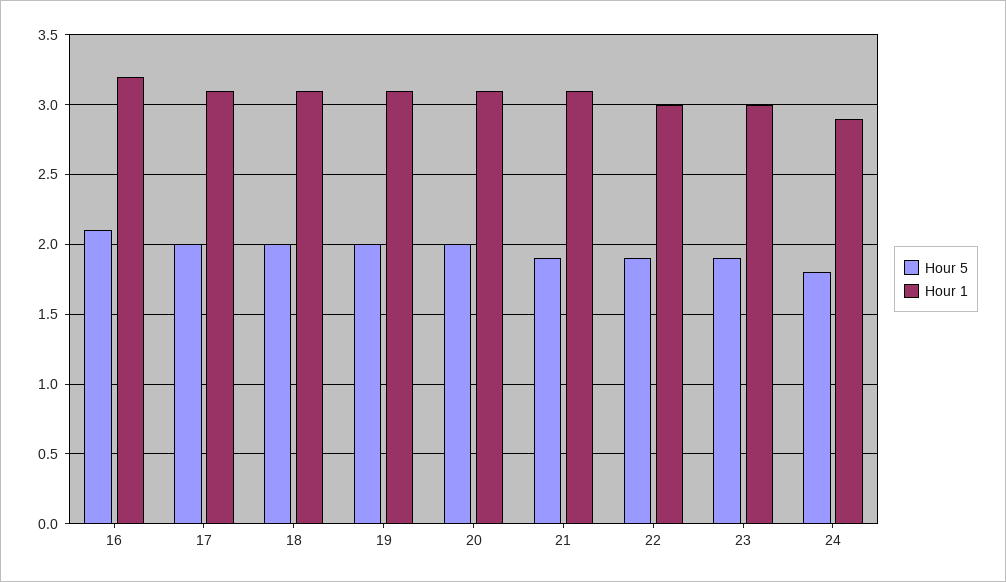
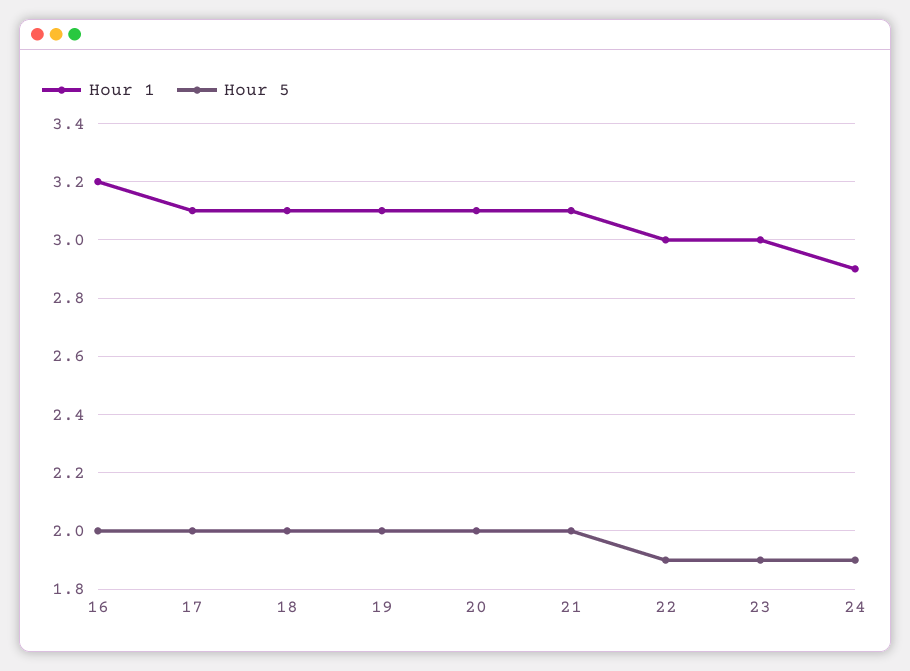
  {
    "Hour 5": {
-     "16": 2.1,
+     "16": 2,
      "17": 2,
      "18": 2,
      "19": 2,
      "20": 2,
-     "21": 1.9,
+     "21": 2,
      "22": 1.9,
      "23": 1.9,
-     "24": 1.8
+     "24": 1.9
    },
    "Hour 1": {
      "16": 3.2,
      "17": 3.1,
      "18": 3.1,
      "19": 3.1,
      "20": 3.1,
      "21": 3.1,
      "22": 3,
      "23": 3,
      "24": 2.9
    }
  }

